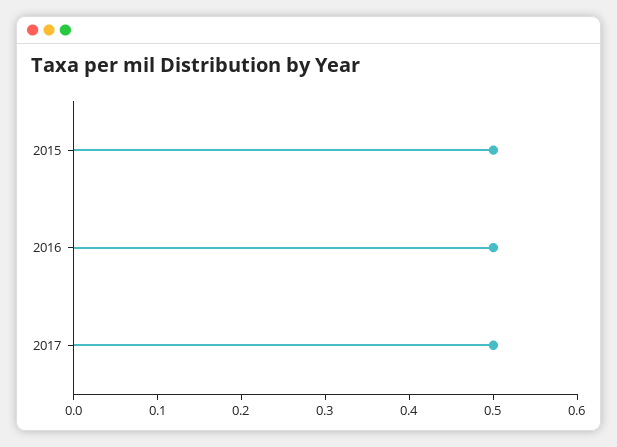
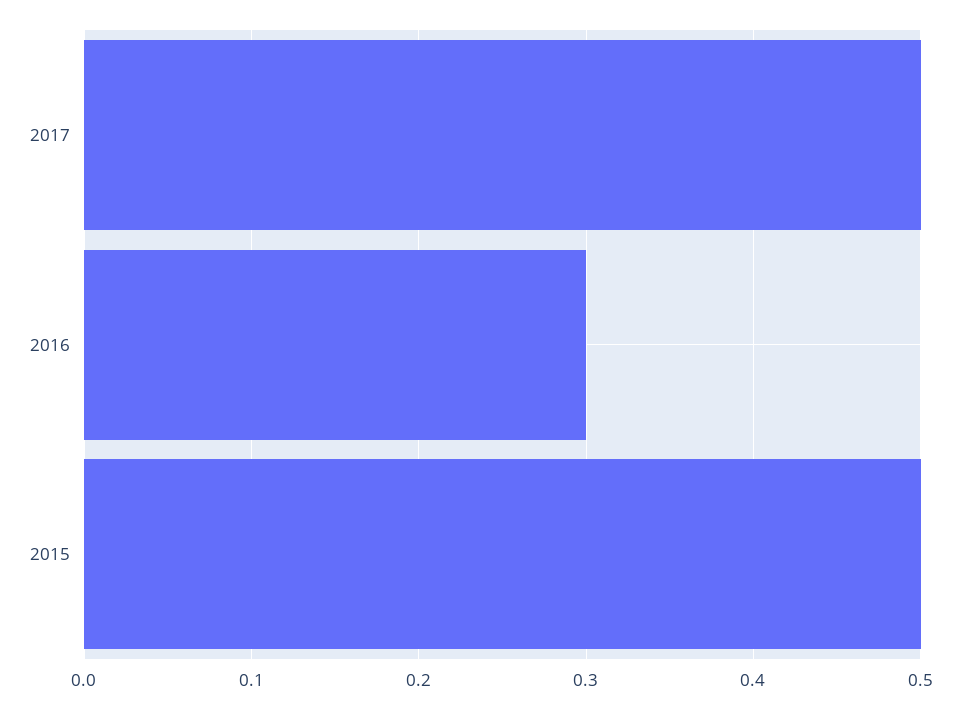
  {
    "2015": 0.5,
-   "2016": 0.5,
+   "2016": 0.3,
    "2017": 0.5
  }

